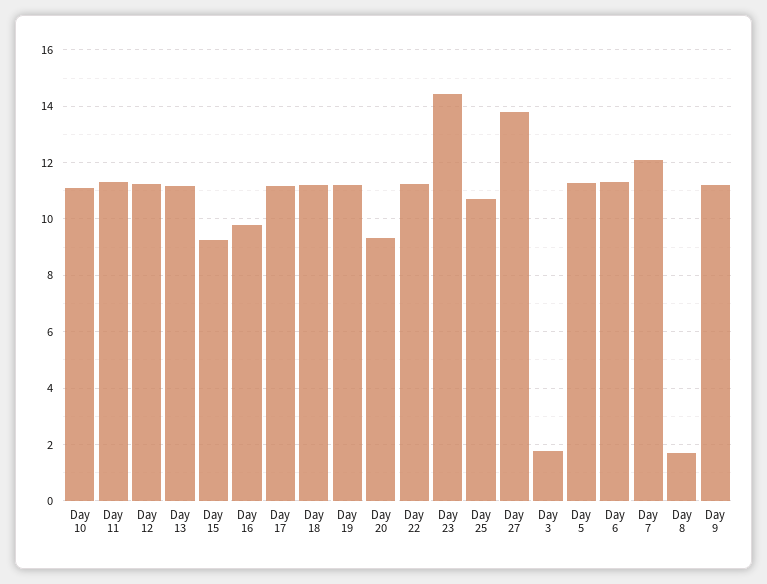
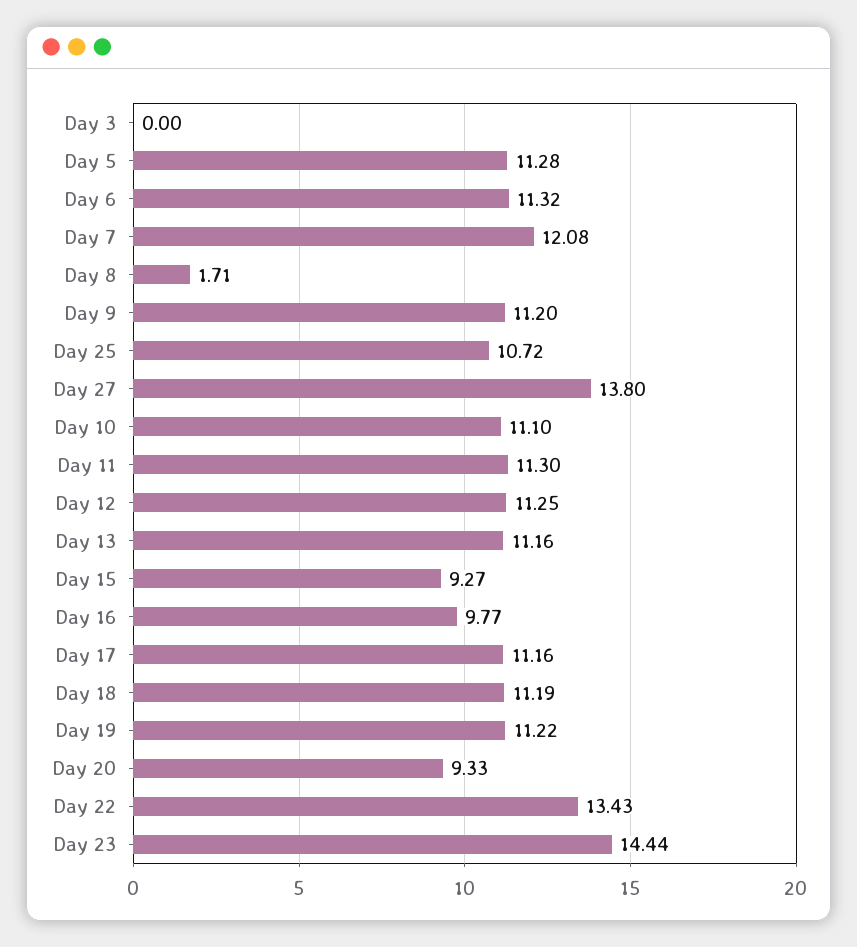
  {
    "Day 10": 11.1,
    "Day 11": 11.3,
    "Day 12": 11.25,
    "Day 13": 11.16,
    "Day 15": 9.27,
    "Day 16": 9.77,
    "Day 17": 11.16,
    "Day 18": 11.19,
    "Day 19": 11.22,
    "Day 20": 9.33,
-   "Day 22": 11.25,
+   "Day 22": 13.43,
    "Day 23": 14.44,
    "Day 25": 10.72,
    "Day 27": 13.8,
-   "Day 3": 1.75,
+   "Day 3": 0,
    "Day 5": 11.28,
    "Day 6": 11.32,
    "Day 7": 12.08,
    "Day 8": 1.71,
    "Day 9": 11.2
  }

